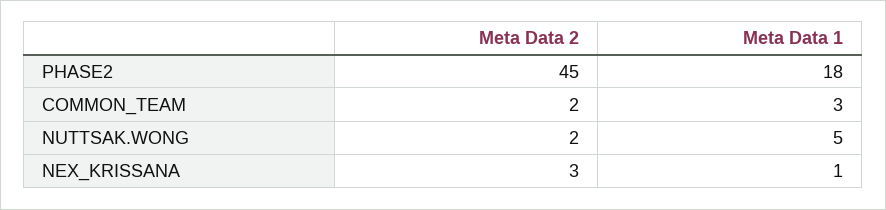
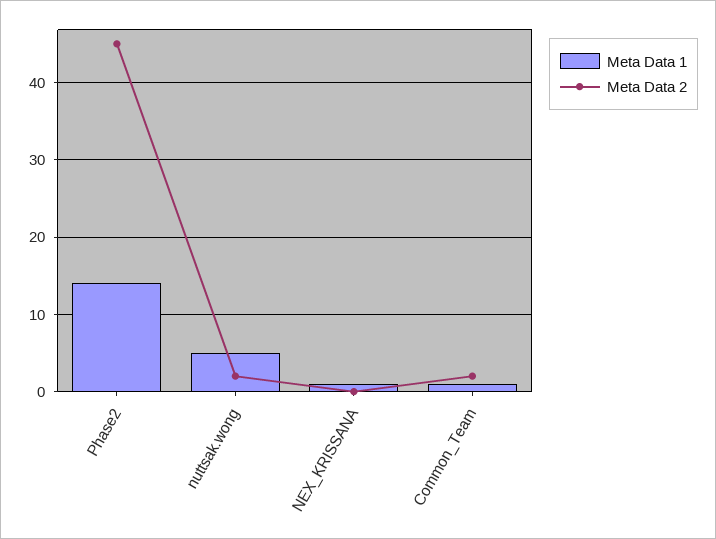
  {
    "Meta Data 2": {
      "PHASE2": 45,
      "COMMON_TEAM": 2,
      "NUTTSAK.WONG": 2,
-     "NEX_KRISSANA": 3
+     "NEX_KRISSANA": 0
    },
    "Meta Data 1": {
-     "PHASE2": 18,
+     "PHASE2": 14,
-     "COMMON_TEAM": 3,
+     "COMMON_TEAM": 1,
      "NUTTSAK.WONG": 5,
      "NEX_KRISSANA": 1
    }
  }

